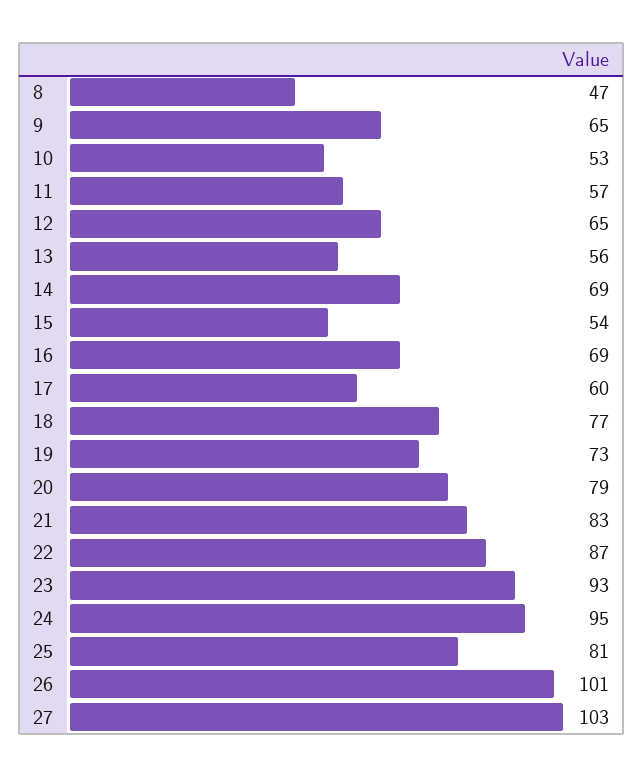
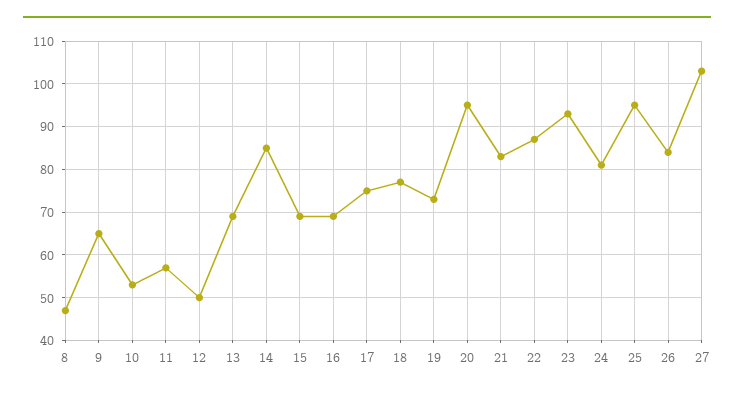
  {
    "8": 47,
    "9": 65,
    "10": 53,
    "11": 57,
-   "12": 65,
+   "12": 50,
-   "13": 56,
+   "13": 70,
-   "14": 69,
+   "14": 85,
-   "15": 54,
+   "15": 70,
    "16": 69,
-   "17": 60,
+   "17": 75,
    "18": 77,
    "19": 73,
-   "20": 79,
+   "20": 95,
    "21": 83,
    "22": 87,
    "23": 93,
-   "24": 95,
+   "24": 80,
-   "25": 81,
+   "25": 95,
-   "26": 101,
+   "26": 85,
    "27": 103
  }

